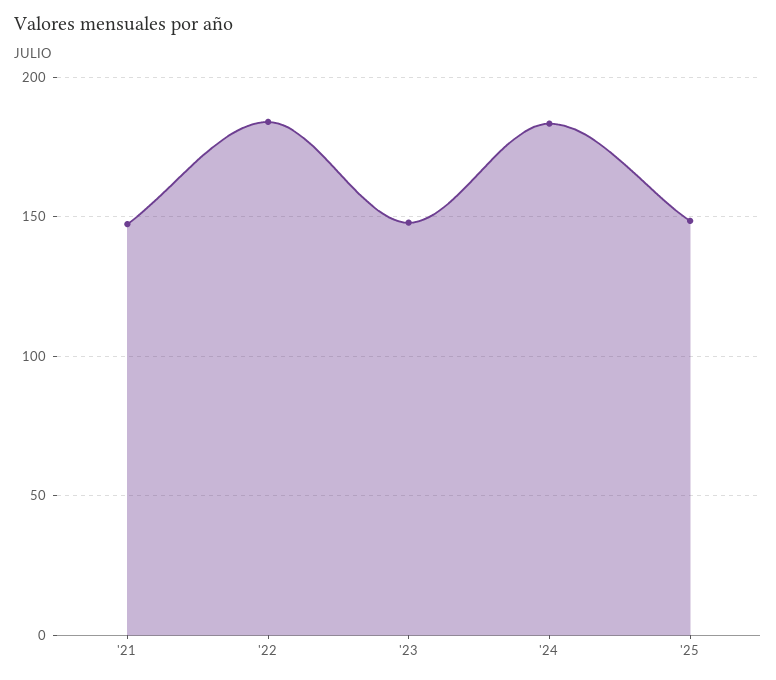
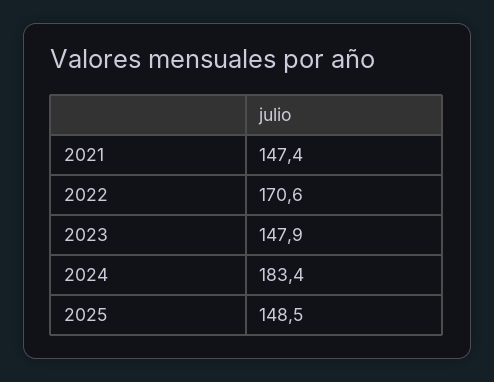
  {
    "'21": 147.4,
-   "'22": 185,
+   "'22": 170.6,
    "'23": 147.9,
    "'24": 183.4,
    "'25": 148.5
  }

